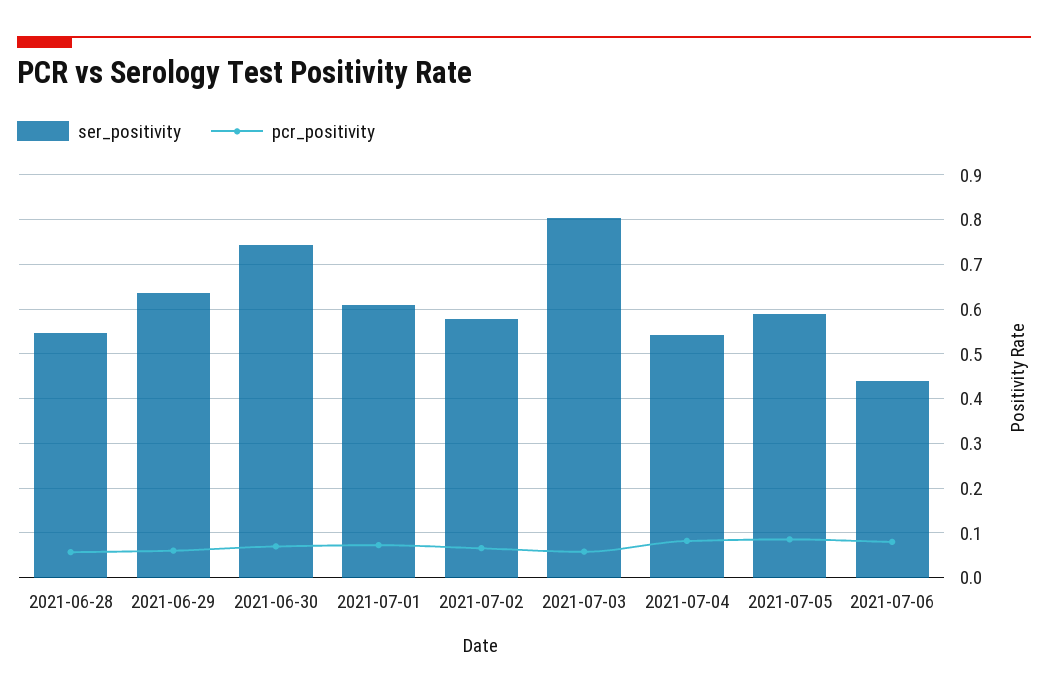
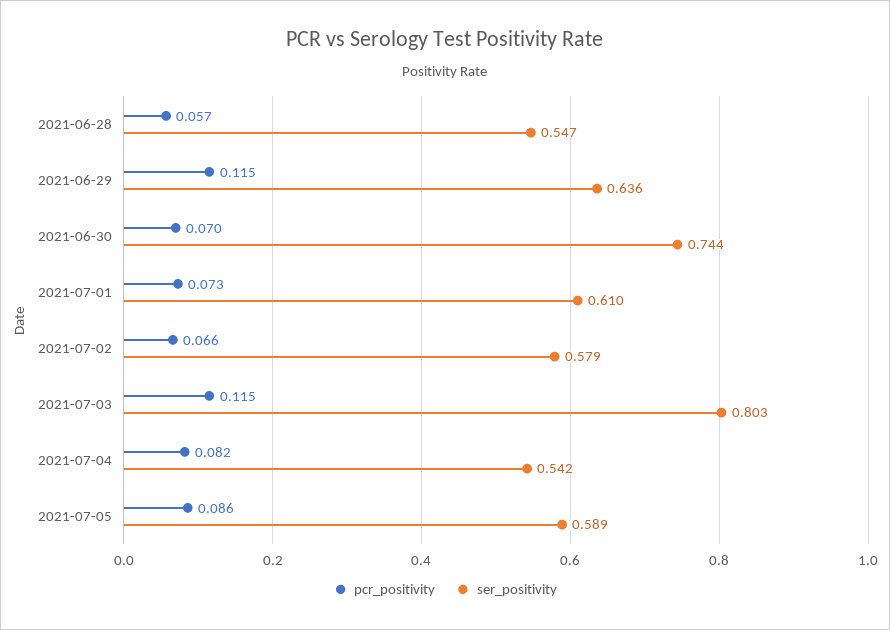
  {
    "ser_positivity": {
      "2021-06-28": 0.547,
      "2021-06-29": 0.636,
      "2021-06-30": 0.744,
      "2021-07-01": 0.61,
      "2021-07-02": 0.579,
      "2021-07-03": 0.803,
      "2021-07-04": 0.542,
-     "2021-07-05": 0.589,
+     "2021-07-05": 0.589
-     "2021-07-06": 0.44
    },
    "pcr_positivity": {
      "2021-06-28": 0.057,
-     "2021-06-29": 0.06,
+     "2021-06-29": 0.115,
      "2021-06-30": 0.07,
      "2021-07-01": 0.073,
      "2021-07-02": 0.066,
-     "2021-07-03": 0.06,
+     "2021-07-03": 0.115,
      "2021-07-04": 0.082,
-     "2021-07-05": 0.086,
+     "2021-07-05": 0.086
-     "2021-07-06": 0.08
    }
  }

